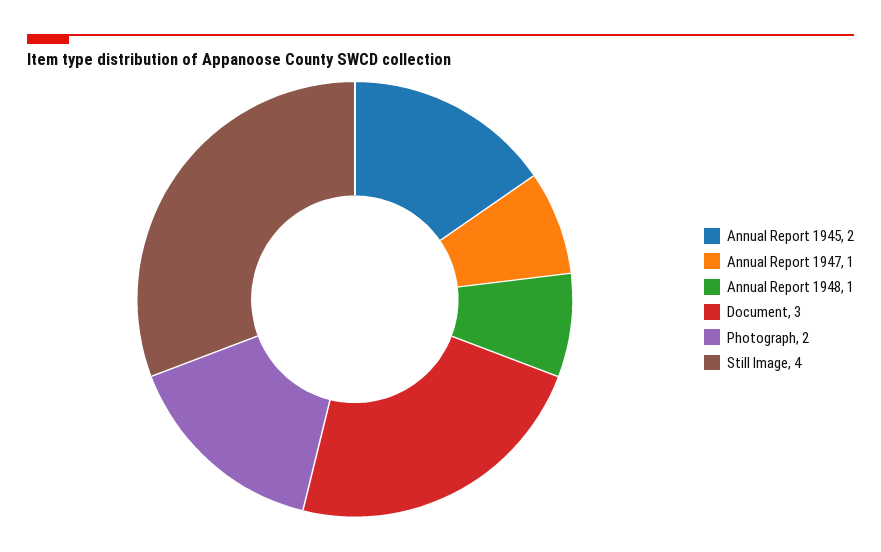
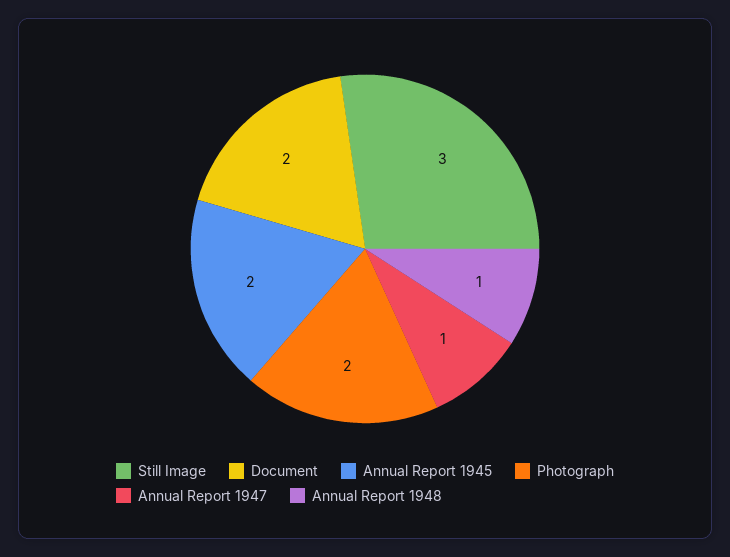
  {
    "Annual Report 1945": 2,
    "Annual Report 1947": 1,
    "Annual Report 1948": 1,
-   "Document": 3,
+   "Document": 2,
    "Photograph": 2,
-   "Still Image": 4
+   "Still Image": 3
  }

